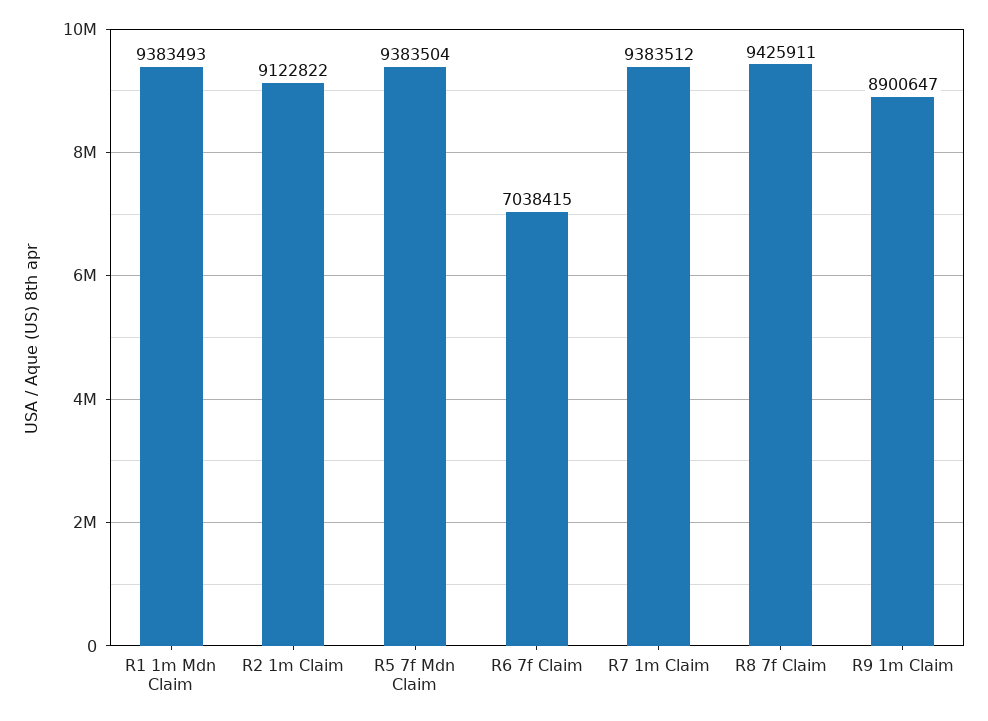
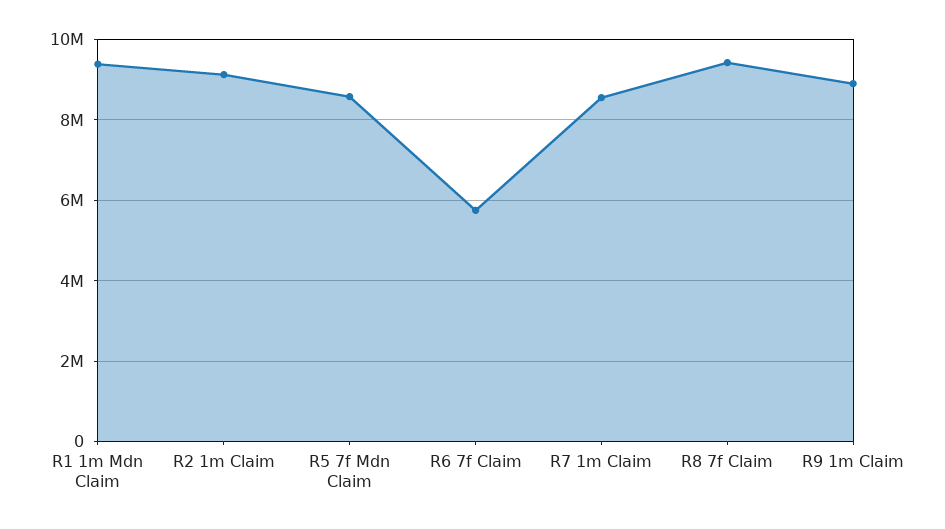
  {
    "R1 1m Mdn Claim": 9383493,
    "R2 1m Claim": 9122822,
-   "R5 7f Mdn Claim": 9383504,
+   "R5 7f Mdn Claim": 8600000,
-   "R6 7f Claim": 7038415,
+   "R6 7f Claim": 5800000,
-   "R7 1m Claim": 9383512,
+   "R7 1m Claim": 8600000,
    "R8 7f Claim": 9425911,
    "R9 1m Claim": 8900647
  }

